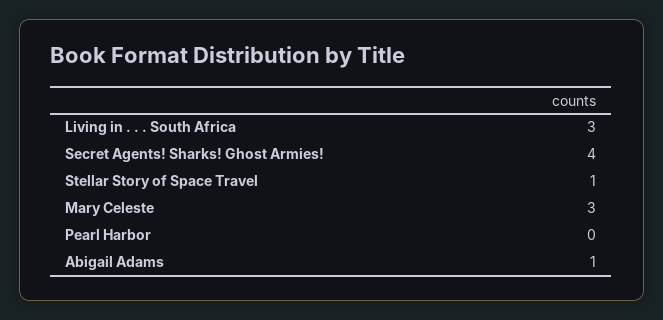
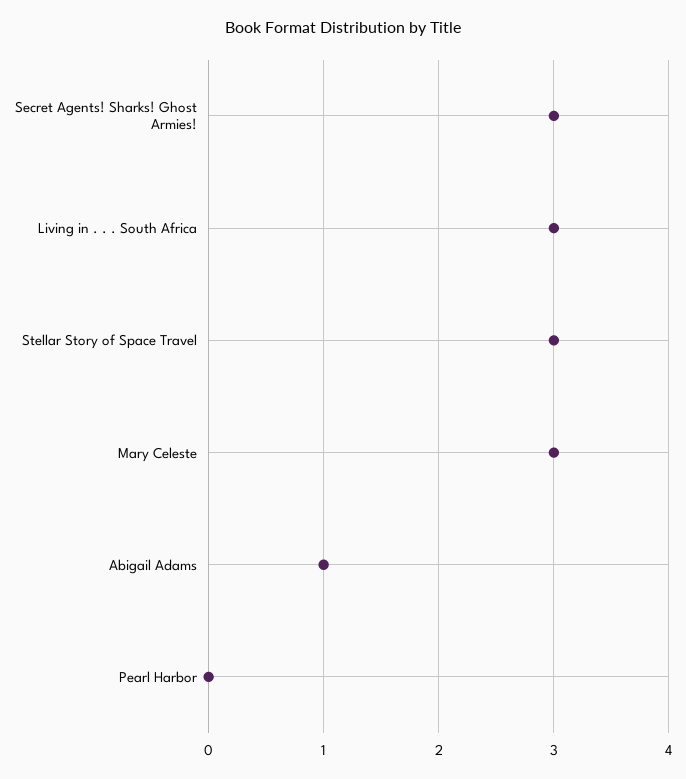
  {
    "Living in . . . South Africa": 3,
-   "Secret Agents! Sharks! Ghost Armies!": 4,
+   "Secret Agents! Sharks! Ghost Armies!": 3,
-   "Stellar Story of Space Travel": 1,
+   "Stellar Story of Space Travel": 3,
    "Mary Celeste": 3,
    "Pearl Harbor": 0,
    "Abigail Adams": 1
  }

